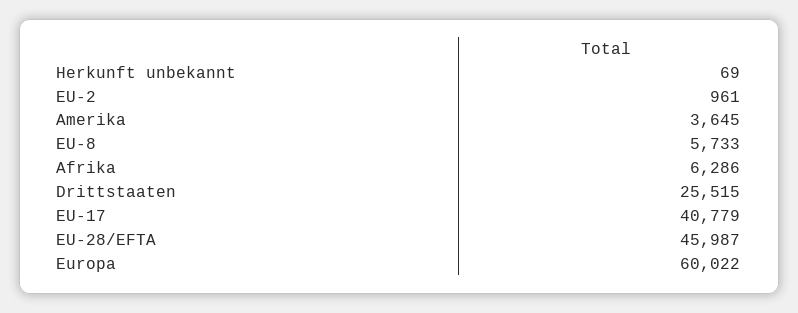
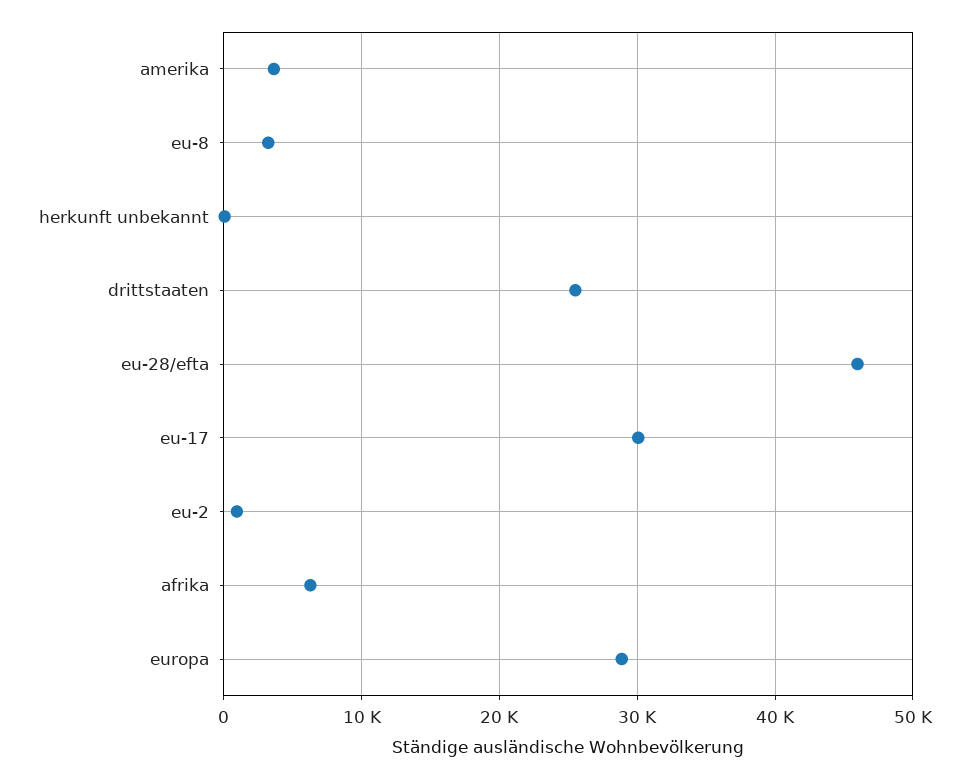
  {
    "Herkunft unbekannt": 69,
    "EU-2": 961,
    "Amerika": 3645,
-   "EU-8": 5733,
+   "EU-8": 3000,
    "Afrika": 6286,
    "Drittstaaten": 25515,
-   "EU-17": 40779,
+   "EU-17": 30000,
    "EU-28/EFTA": 45987,
-   "Europa": 60022
+   "Europa": 29000
  }

